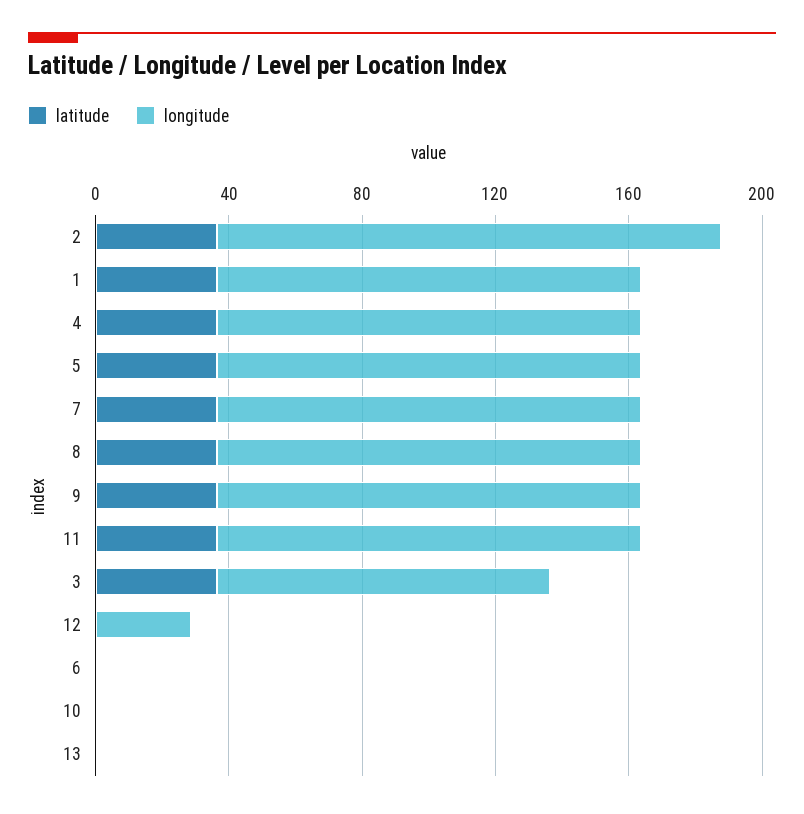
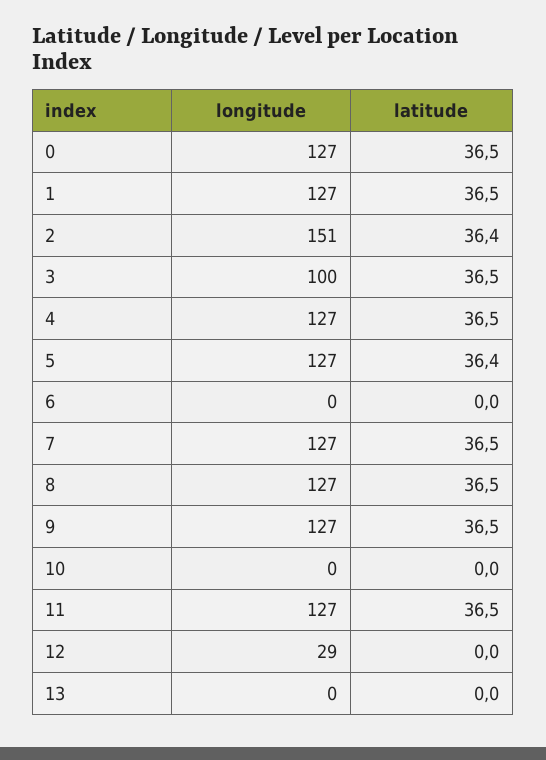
  {
    "latitude": {
      "2": 36.4,
      "1": 36.5,
      "4": 36.5,
      "5": 36.4,
      "7": 36.5,
      "8": 36.5,
      "9": 36.5,
      "11": 36.5,
      "3": 36.5,
      "12": 0,
      "6": 0,
      "10": 0,
-     "13": 0
+     "13": 0,
+     "0": 36.5
    },
    "longitude": {
      "2": 151,
      "1": 127,
      "4": 127,
      "5": 127,
      "7": 127,
      "8": 127,
      "9": 127,
      "11": 127,
      "3": 100,
      "12": 29,
      "6": 0,
      "10": 0,
-     "13": 0
+     "13": 0,
+     "0": 127
    }
  }

